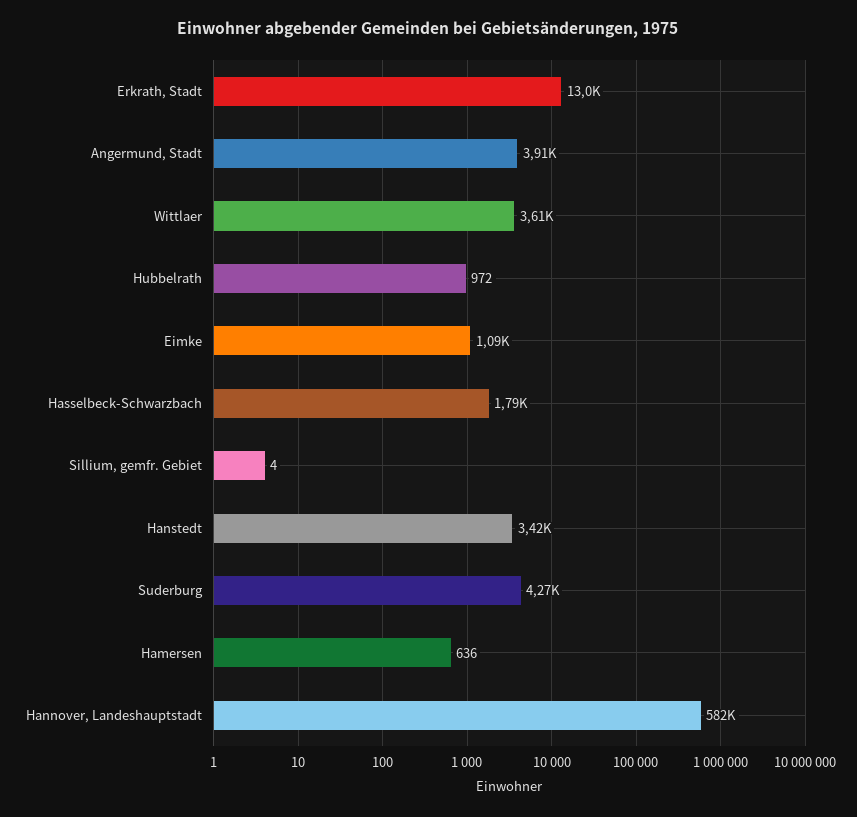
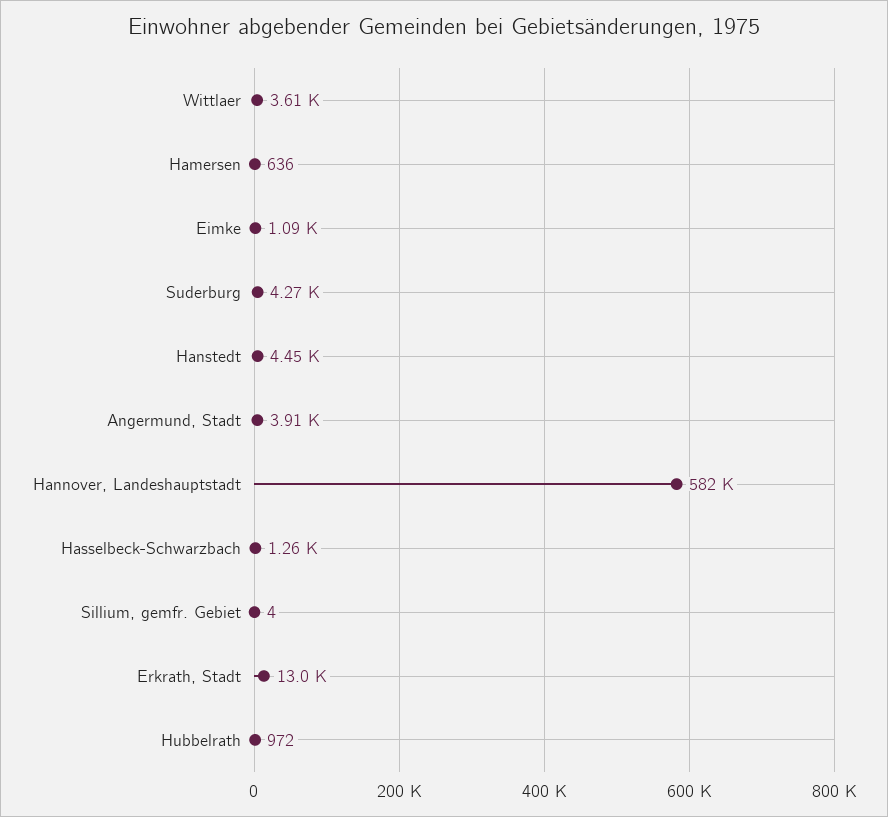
  {
    "Erkrath, Stadt": 13000,
    "Angermund, Stadt": 3910,
    "Wittlaer": 3610,
    "Hubbelrath": 972,
    "Eimke": 1090,
-   "Hasselbeck-Schwarzbach": 1790,
+   "Hasselbeck-Schwarzbach": 1260,
    "Sillium, gemfr. Gebiet": 4,
-   "Hanstedt": 3420,
+   "Hanstedt": 4450,
    "Suderburg": 4270,
    "Hamersen": 636,
    "Hannover, Landeshauptstadt": 582000
  }

